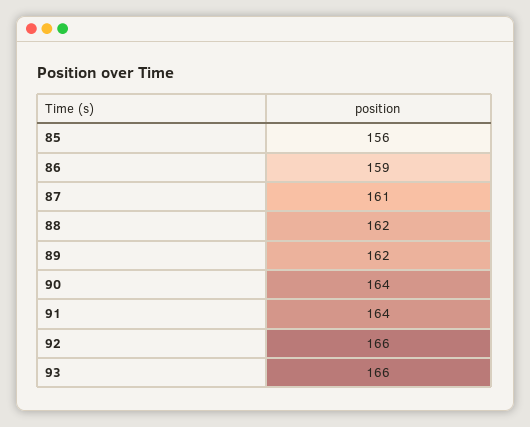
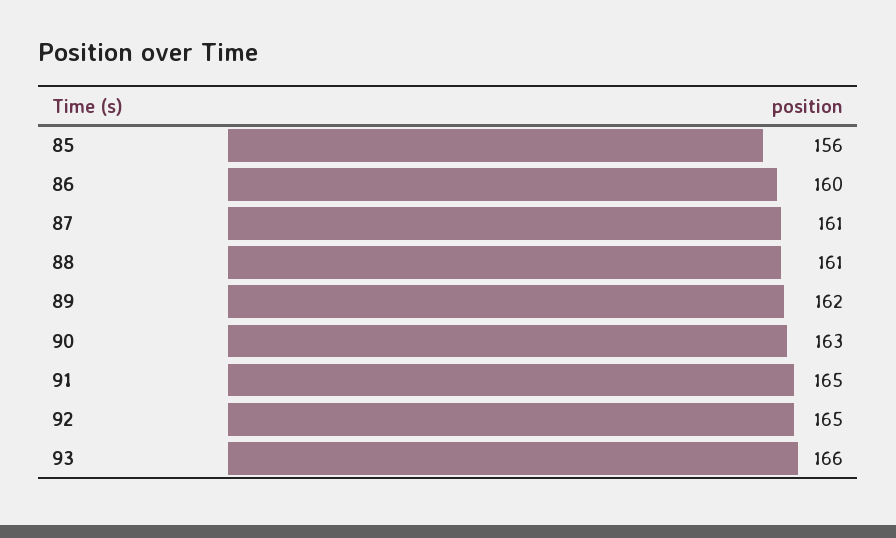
  {
    "85": 156,
-   "86": 159,
+   "86": 160,
    "87": 161,
-   "88": 162,
+   "88": 161,
    "89": 162,
-   "90": 164,
+   "90": 163,
-   "91": 164,
+   "91": 165,
-   "92": 166,
+   "92": 165,
    "93": 166
  }

